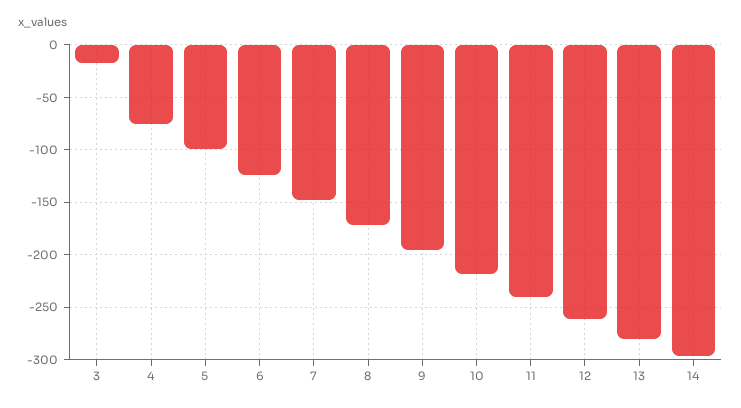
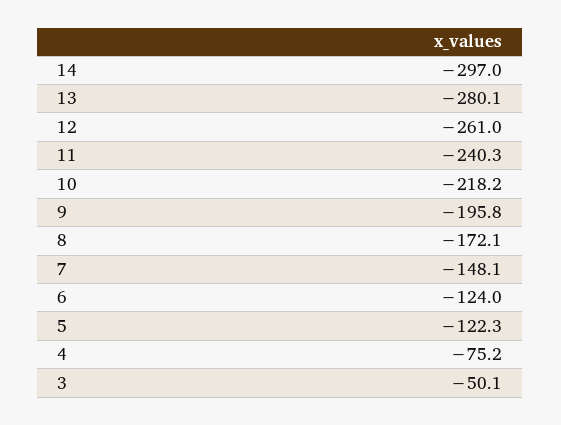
  {
-   "3": -20,
+   "3": -50.1,
    "4": -75.2,
-   "5": -100,
+   "5": -122.3,
    "6": -124,
    "7": -148.1,
    "8": -172.1,
    "9": -195.8,
    "10": -218.2,
    "11": -240.3,
    "12": -261,
    "13": -280.1,
    "14": -297
  }

